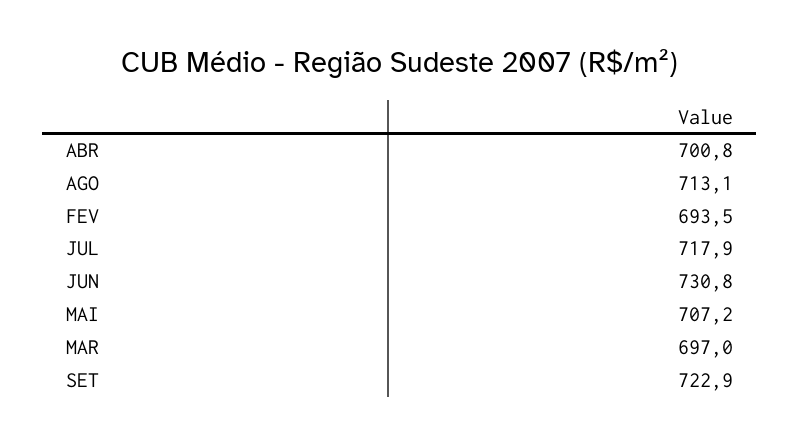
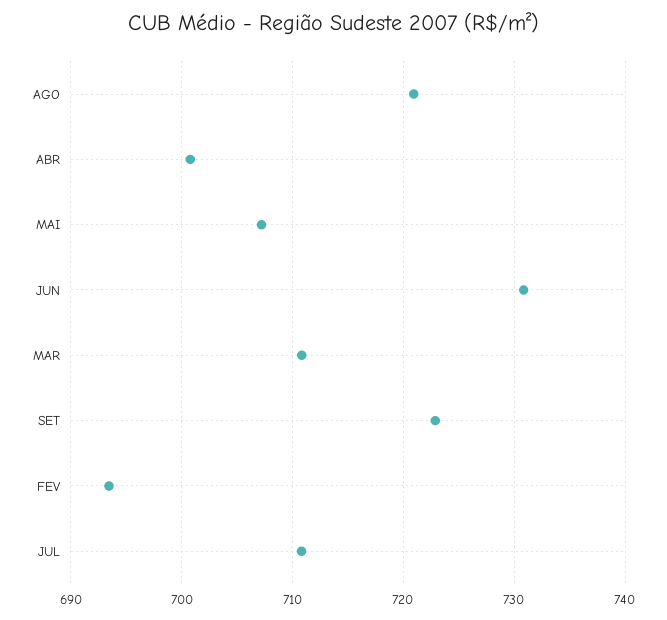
  {
    "ABR": 700.8,
-   "AGO": 713.1,
+   "AGO": 721,
    "FEV": 693.5,
-   "JUL": 717.9,
+   "JUL": 711,
    "JUN": 730.8,
    "MAI": 707.2,
-   "MAR": 697,
+   "MAR": 711,
    "SET": 722.9
  }

